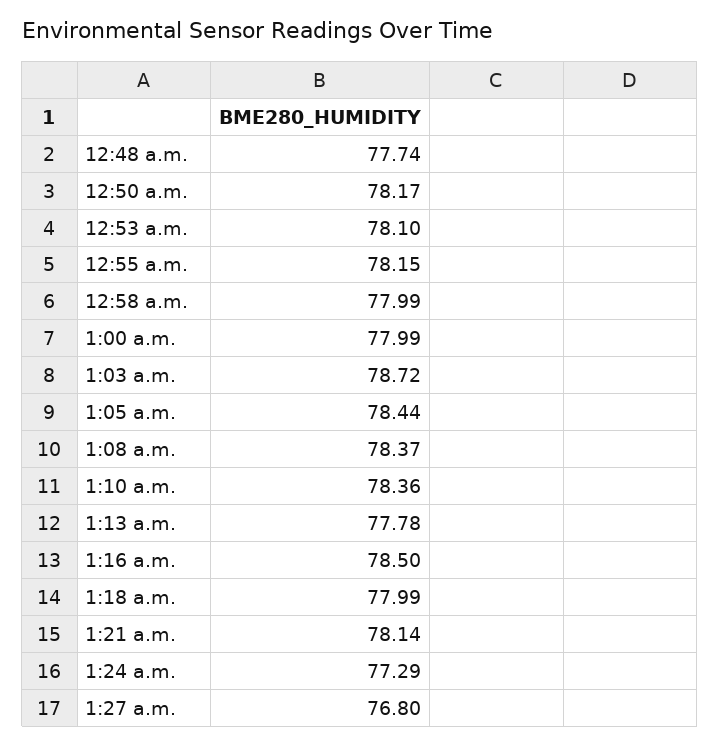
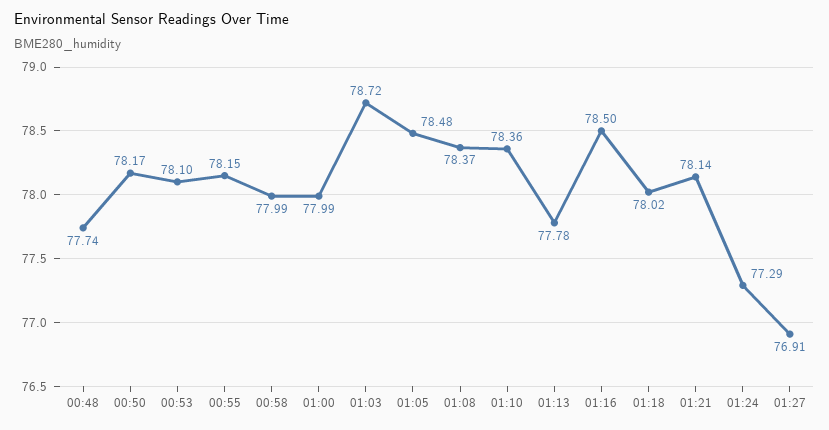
  {
    "12:48 a.m.": 77.74,
    "12:50 a.m.": 78.17,
    "12:53 a.m.": 78.1,
    "12:55 a.m.": 78.15,
    "12:58 a.m.": 77.99,
    "1:00 a.m.": 77.99,
    "1:03 a.m.": 78.72,
-   "1:05 a.m.": 78.44,
+   "1:05 a.m.": 78.48,
    "1:08 a.m.": 78.37,
    "1:10 a.m.": 78.36,
    "1:13 a.m.": 77.78,
    "1:16 a.m.": 78.5,
-   "1:18 a.m.": 77.99,
+   "1:18 a.m.": 78.02,
    "1:21 a.m.": 78.14,
    "1:24 a.m.": 77.29,
-   "1:27 a.m.": 76.8
+   "1:27 a.m.": 76.91
  }

